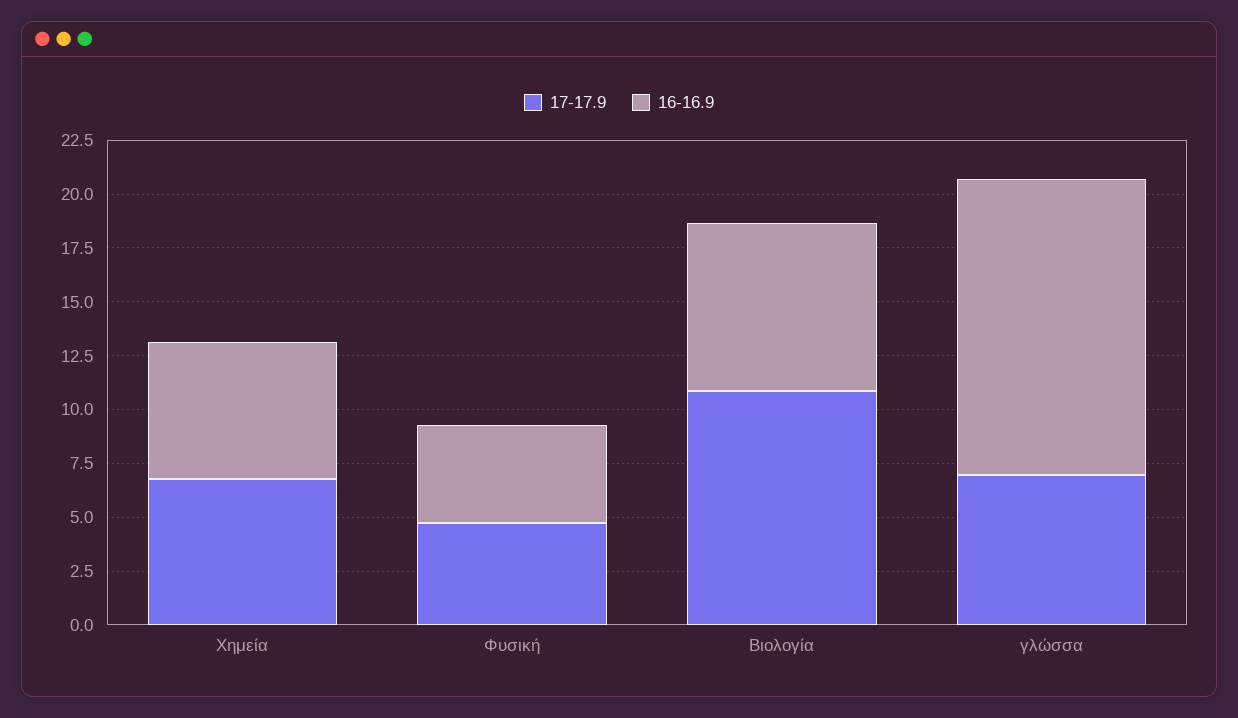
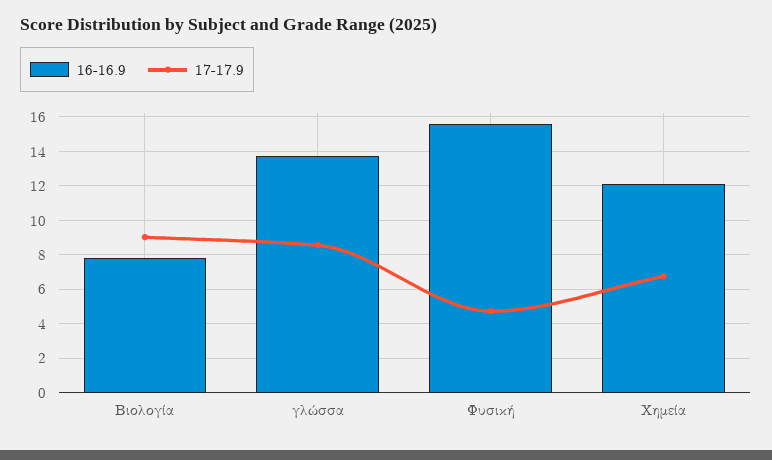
  {
    "17-17.9": {
      "Χημεία": 7,
      "Φυσική": 4.5,
-     "Βιολογία": 11,
+     "Βιολογία": 9,
-     "γλώσσα": 7
+     "γλώσσα": 8.5
    },
    "16-16.9": {
-     "Χημεία": 6.5,
+     "Χημεία": 12,
-     "Φυσική": 4.5,
+     "Φυσική": 15.5,
      "Βιολογία": 8,
      "γλώσσα": 14
    }
  }

